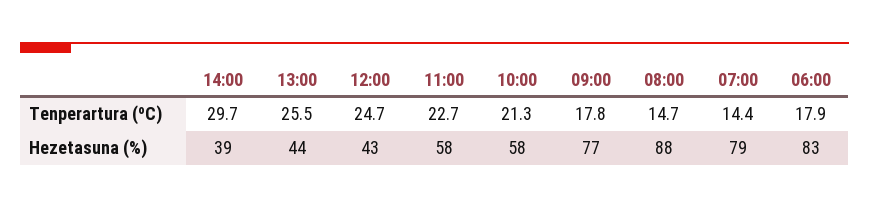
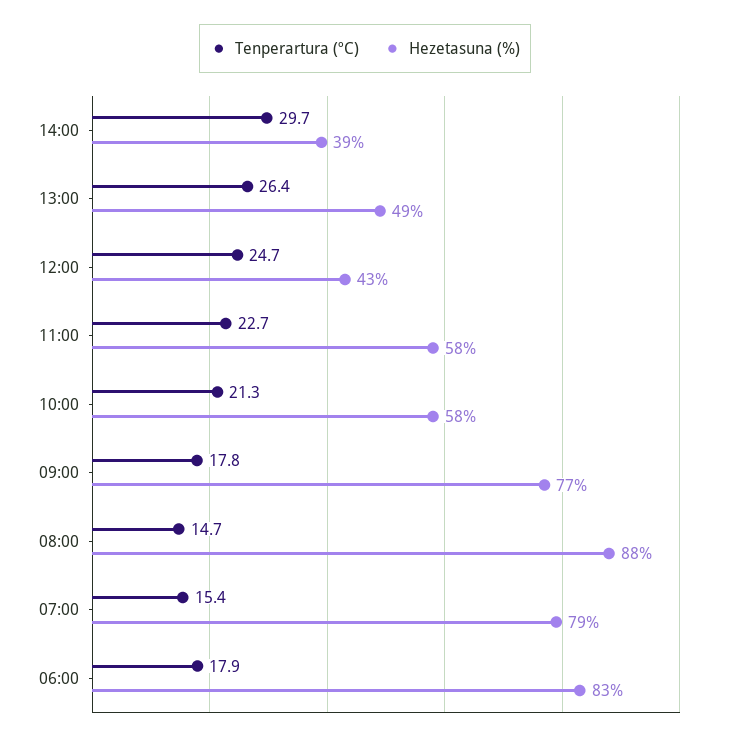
  {
    "Tenperartura (ºC)": {
      "14:00": 29.7,
-     "13:00": 25.5,
+     "13:00": 26.4,
      "12:00": 24.7,
      "11:00": 22.7,
      "10:00": 21.3,
      "09:00": 17.8,
      "08:00": 14.7,
-     "07:00": 14.4,
+     "07:00": 15.4,
      "06:00": 17.9
    },
    "Hezetasuna (%)": {
      "14:00": 39,
-     "13:00": 44,
+     "13:00": 49,
      "12:00": 43,
      "11:00": 58,
      "10:00": 58,
      "09:00": 77,
      "08:00": 88,
      "07:00": 79,
      "06:00": 83
    }
  }

